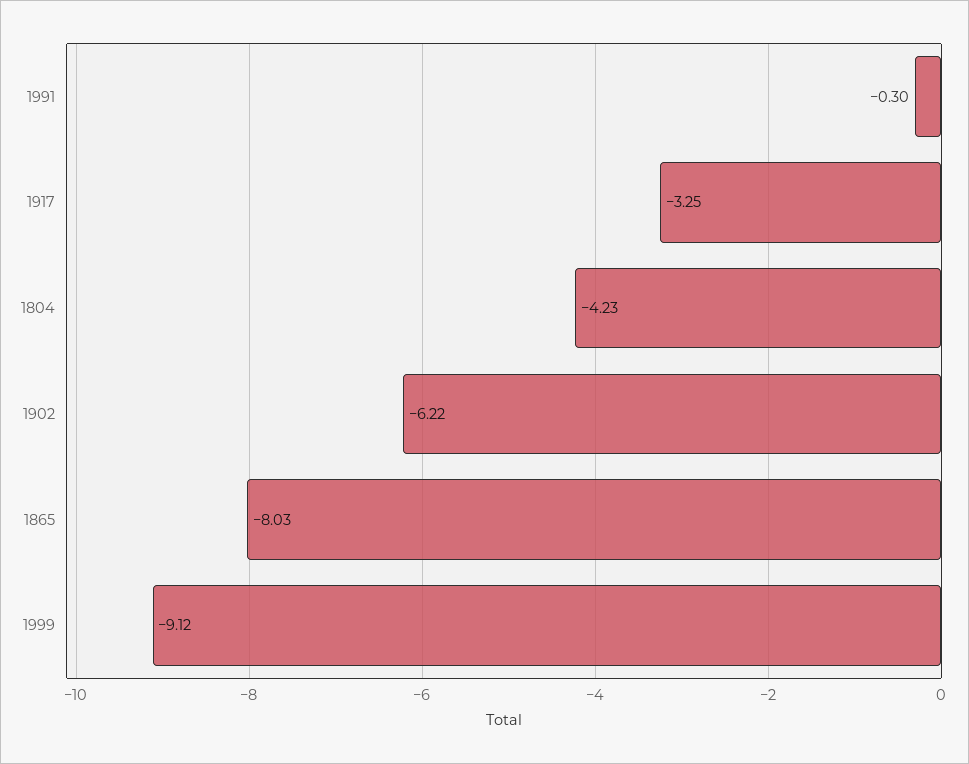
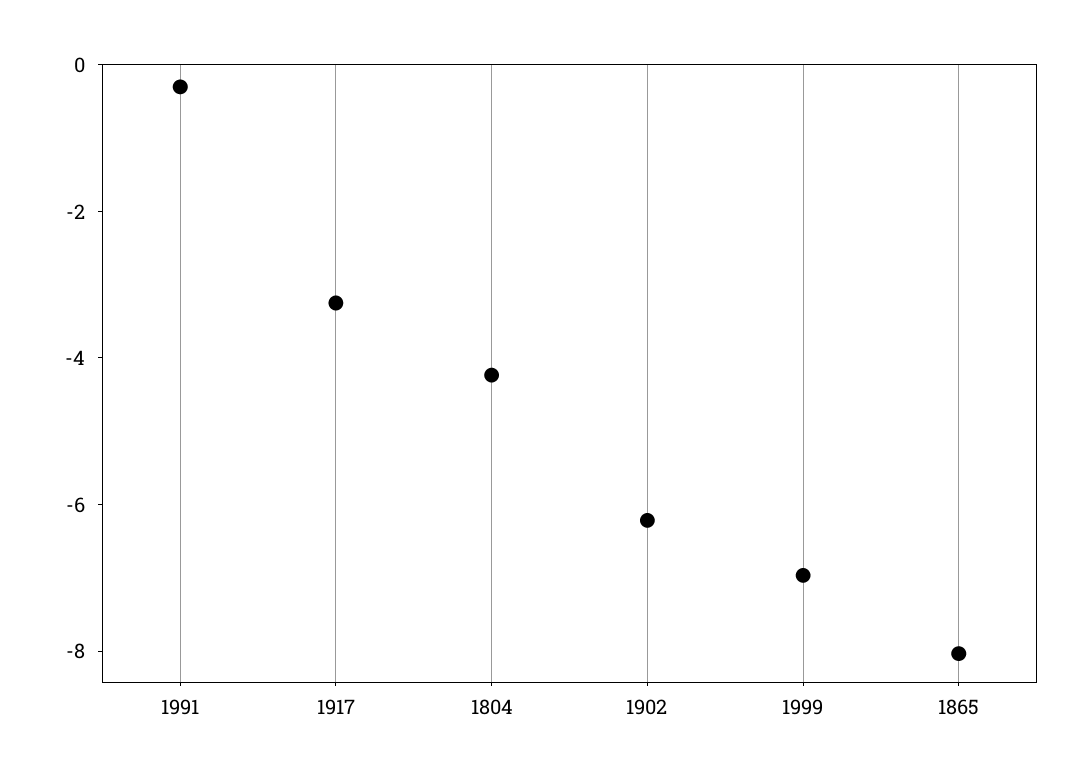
  {
    "1991": -0.3,
    "1917": -3.25,
    "1804": -4.23,
    "1902": -6.22,
    "1865": -8.03,
-   "1999": -9.12
+   "1999": -7
  }

